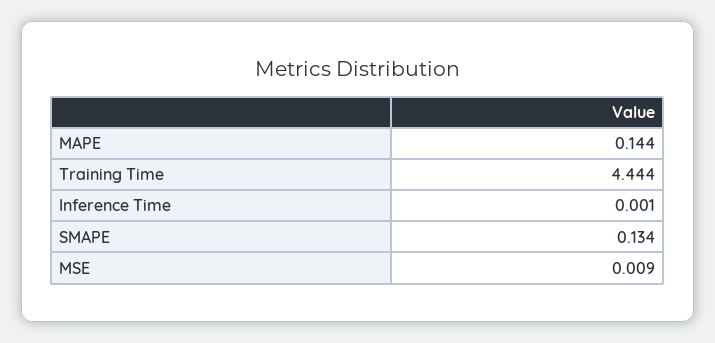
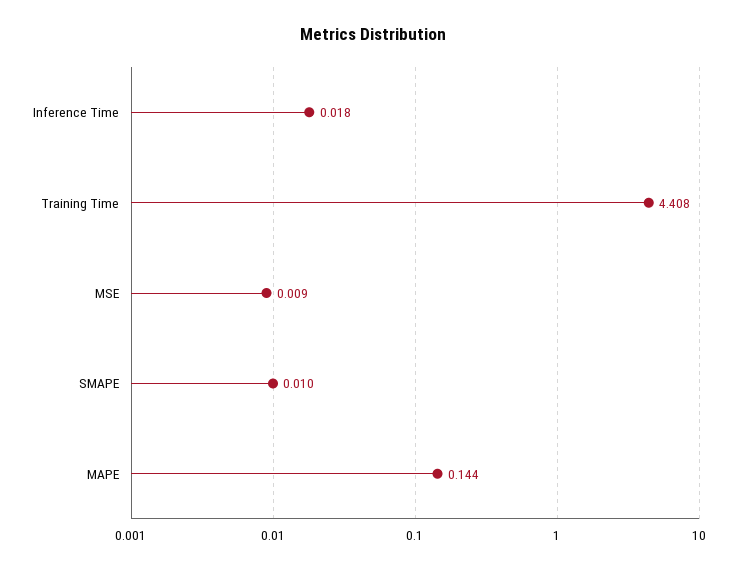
  {
    "MAPE": 0.144,
-   "Training Time": 4.444,
+   "Training Time": 4.408,
-   "Inference Time": 0.001,
+   "Inference Time": 0.018,
-   "SMAPE": 0.134,
+   "SMAPE": 0.01,
    "MSE": 0.009
  }

